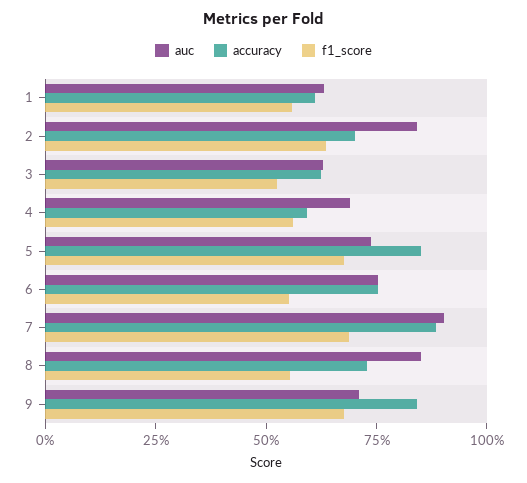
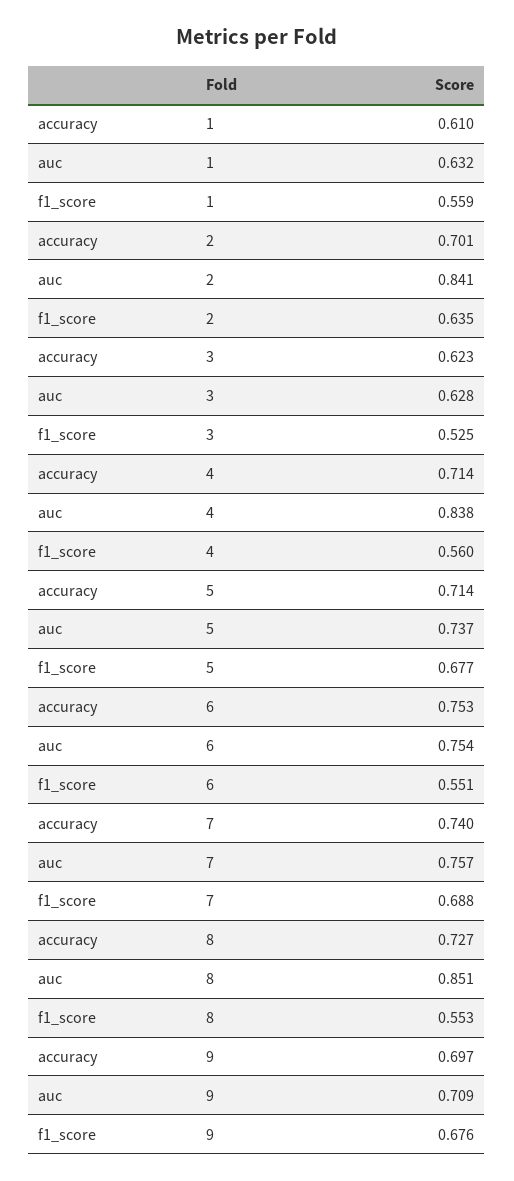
  {
    "auc": {
      "1": 0.632,
      "2": 0.841,
      "3": 0.628,
-     "4": 0.7,
+     "4": 0.838,
      "5": 0.737,
      "6": 0.754,
-     "7": 0.9,
+     "7": 0.757,
      "8": 0.851,
      "9": 0.709
    },
    "accuracy": {
      "1": 0.61,
      "2": 0.701,
      "3": 0.623,
-     "4": 0.6,
+     "4": 0.714,
-     "5": 0.85,
+     "5": 0.714,
      "6": 0.753,
-     "7": 0.9,
+     "7": 0.74,
      "8": 0.727,
-     "9": 0.85
+     "9": 0.697
    },
    "f1_score": {
      "1": 0.559,
      "2": 0.635,
      "3": 0.525,
      "4": 0.56,
      "5": 0.677,
      "6": 0.551,
      "7": 0.688,
      "8": 0.553,
      "9": 0.676
    }
  }

